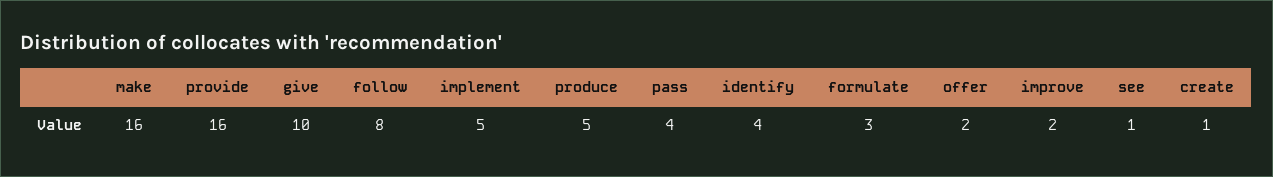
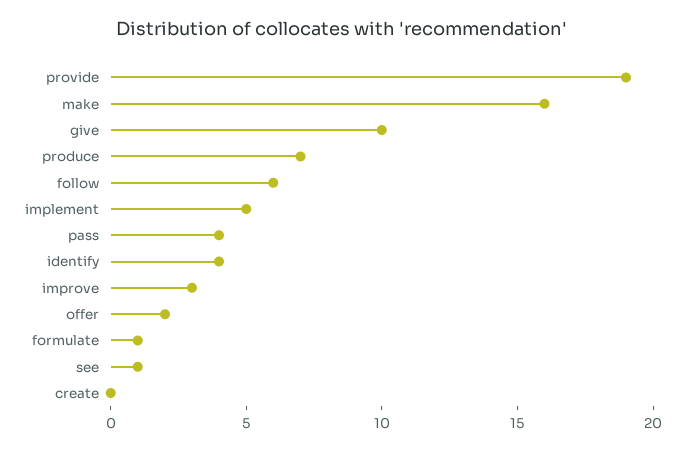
  {
    "make": 16,
-   "provide": 16,
+   "provide": 19,
    "give": 10,
-   "follow": 8,
+   "follow": 6,
    "implement": 5,
-   "produce": 5,
+   "produce": 7,
    "pass": 4,
    "identify": 4,
-   "formulate": 3,
+   "formulate": 1,
    "offer": 2,
-   "improve": 2,
+   "improve": 3,
    "see": 1,
-   "create": 1
+   "create": 0
  }

